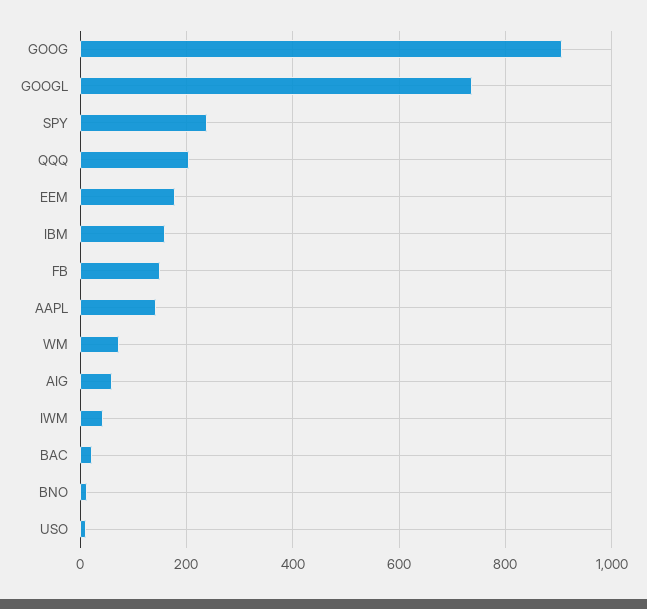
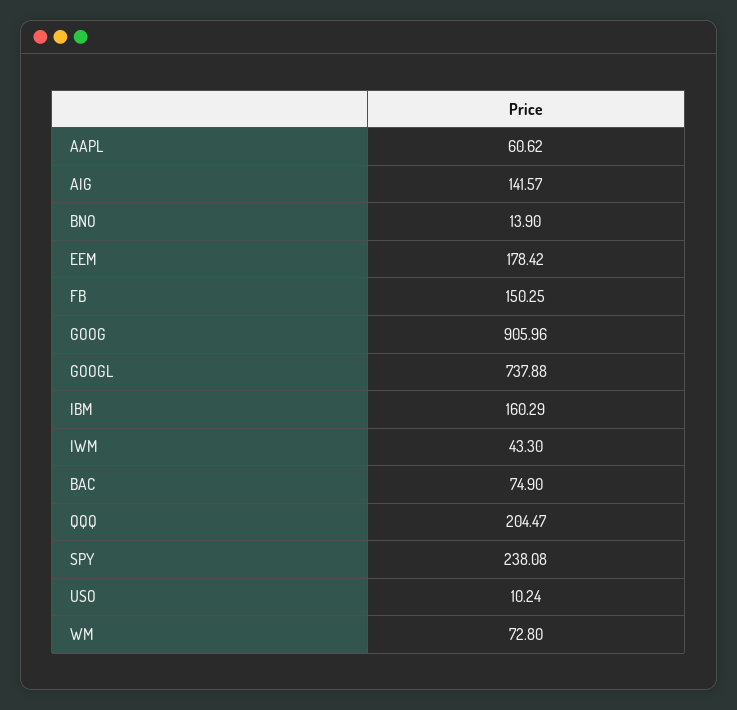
  {
    "GOOG": 905.96,
    "GOOGL": 737.88,
    "SPY": 238.08,
    "QQQ": 204.47,
    "EEM": 178.42,
    "IBM": 160.29,
    "FB": 150.25,
-   "AAPL": 140,
+   "AAPL": 60.62,
    "WM": 72.8,
-   "AIG": 60,
+   "AIG": 141.57,
    "IWM": 43.3,
-   "BAC": 20,
+   "BAC": 74.9,
    "BNO": 13.9,
    "USO": 10.24
  }

